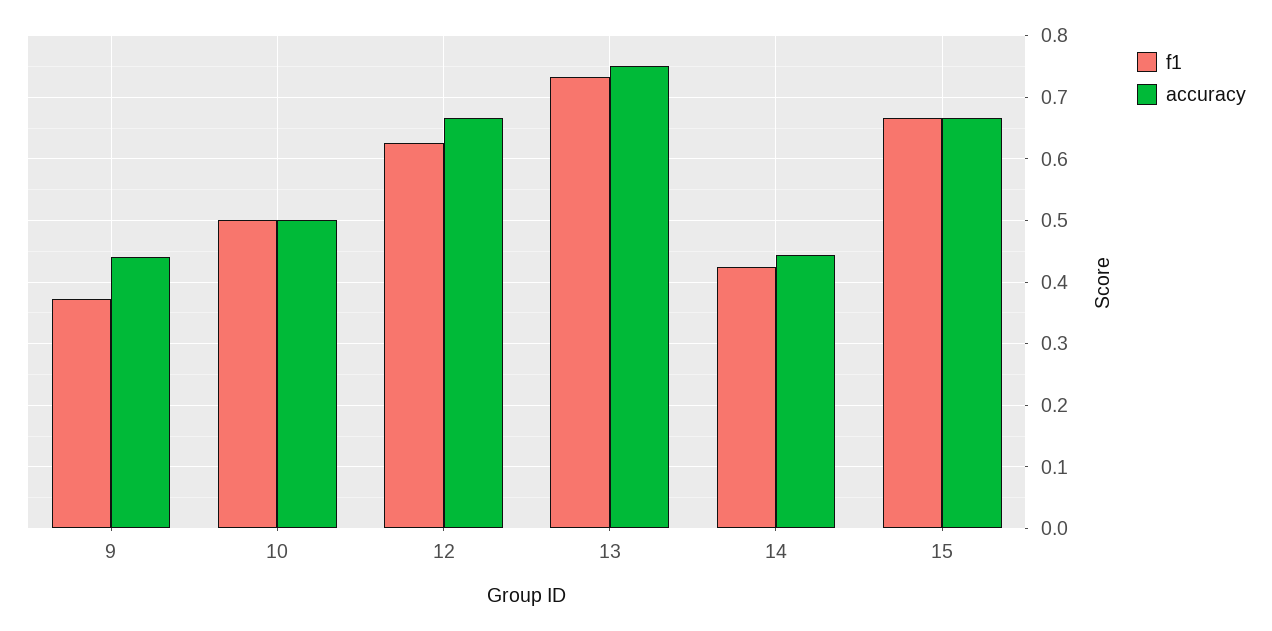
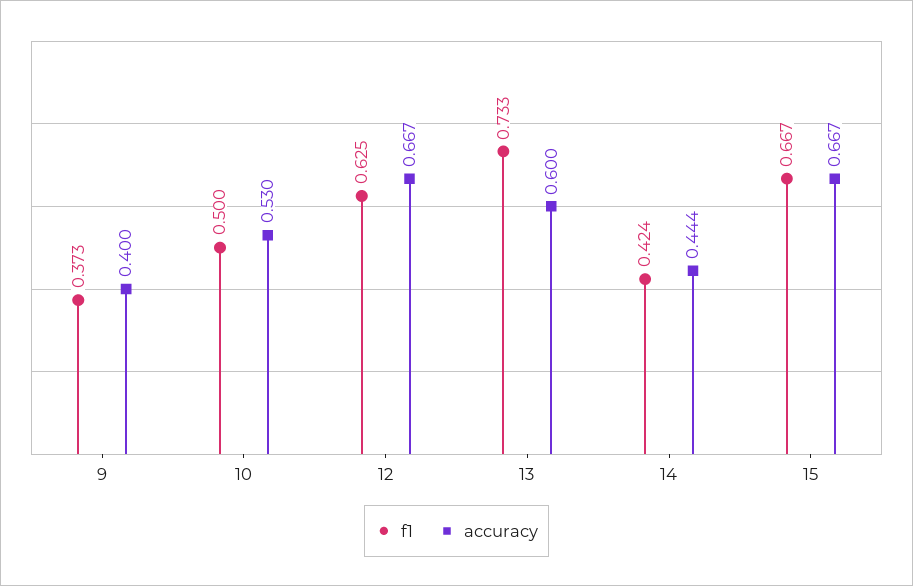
  {
    "f1": {
      "9": 0.373,
      "10": 0.5,
      "12": 0.625,
      "13": 0.733,
      "14": 0.424,
      "15": 0.667
    },
    "accuracy": {
-     "9": 0.44,
+     "9": 0.4,
-     "10": 0.5,
+     "10": 0.53,
      "12": 0.667,
-     "13": 0.75,
+     "13": 0.6,
      "14": 0.444,
      "15": 0.667
    }
  }

